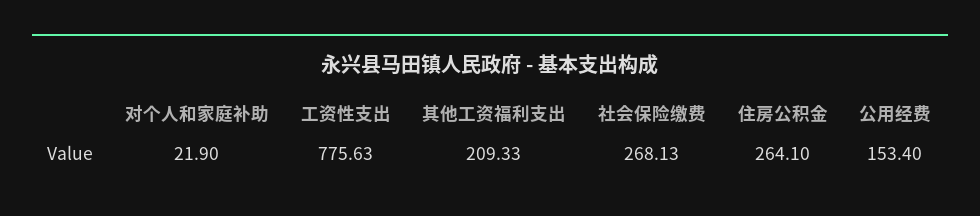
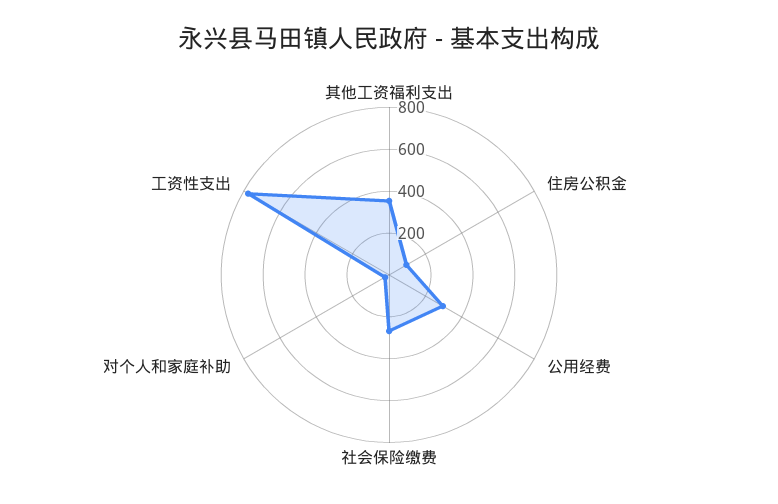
  {
    "对个人和家庭补助": 21.9,
    "工资性支出": 775.63,
-   "其他工资福利支出": 209.33,
+   "其他工资福利支出": 350,
    "社会保险缴费": 268.13,
-   "住房公积金": 264.1,
+   "住房公积金": 100,
-   "公用经费": 153.4
+   "公用经费": 300
  }

